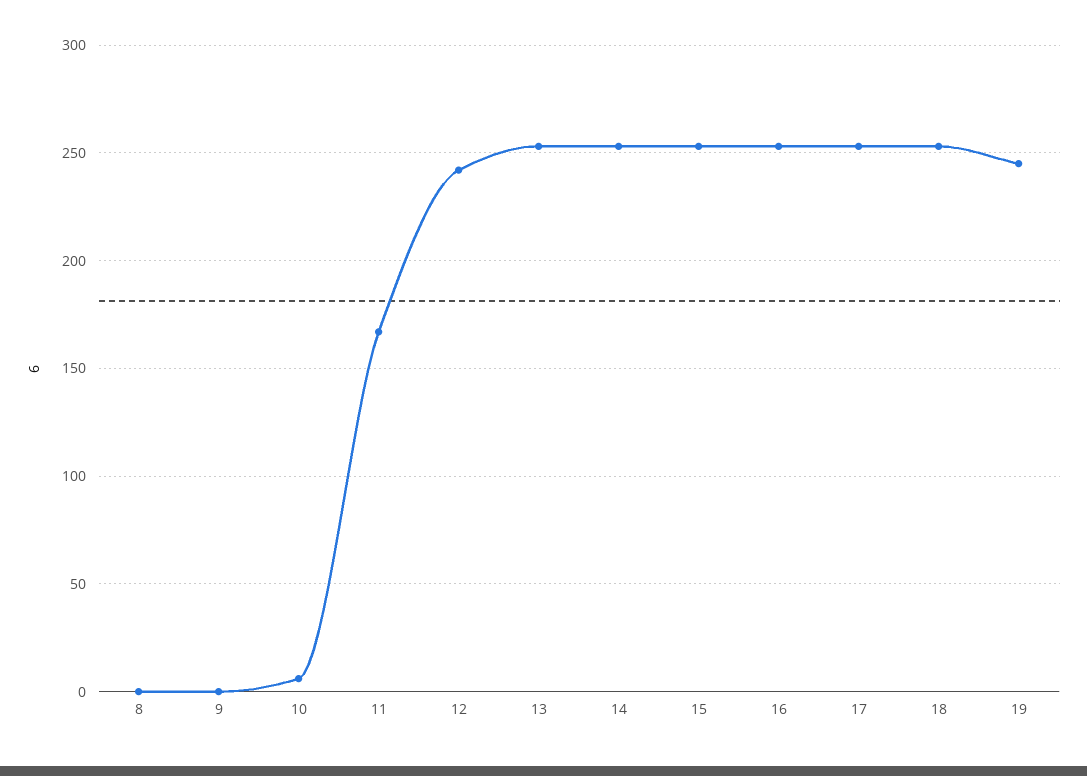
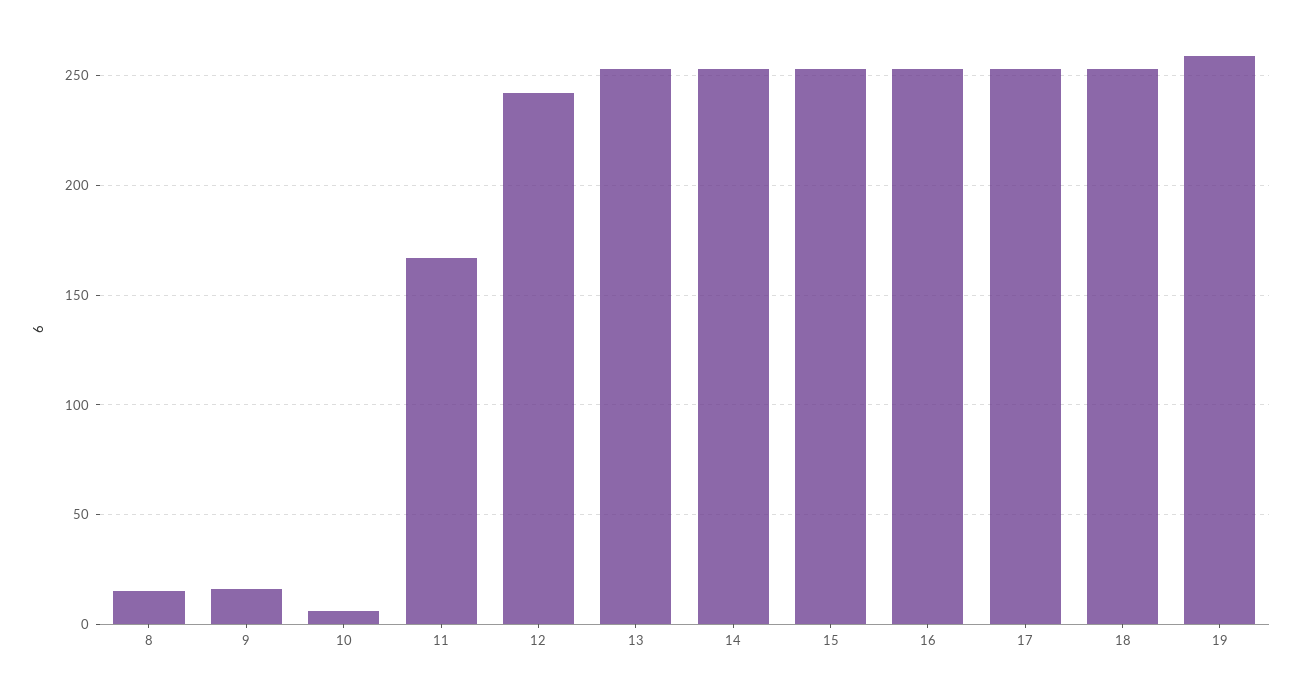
  {
-   "8": 0,
+   "8": 15,
-   "9": 0,
+   "9": 15,
    "10": 5,
    "11": 165,
    "12": 240,
    "13": 255,
    "14": 255,
    "15": 255,
    "16": 255,
    "17": 255,
    "18": 255,
-   "19": 245
+   "19": 260
  }

